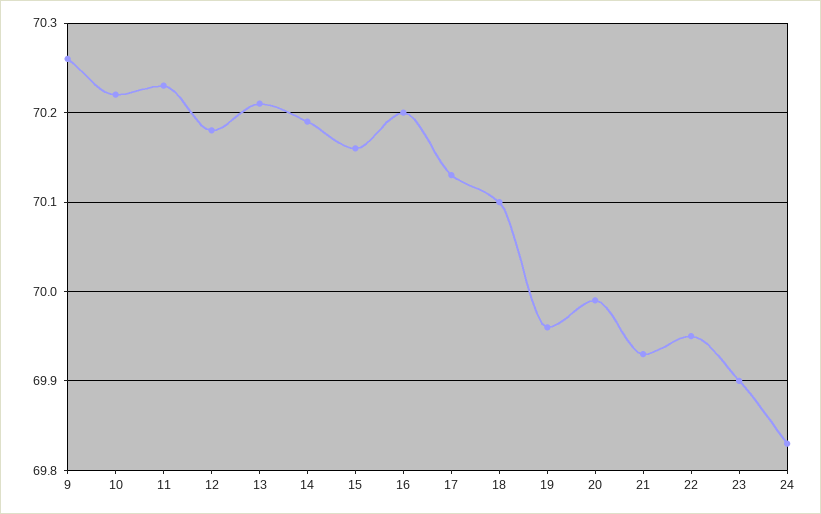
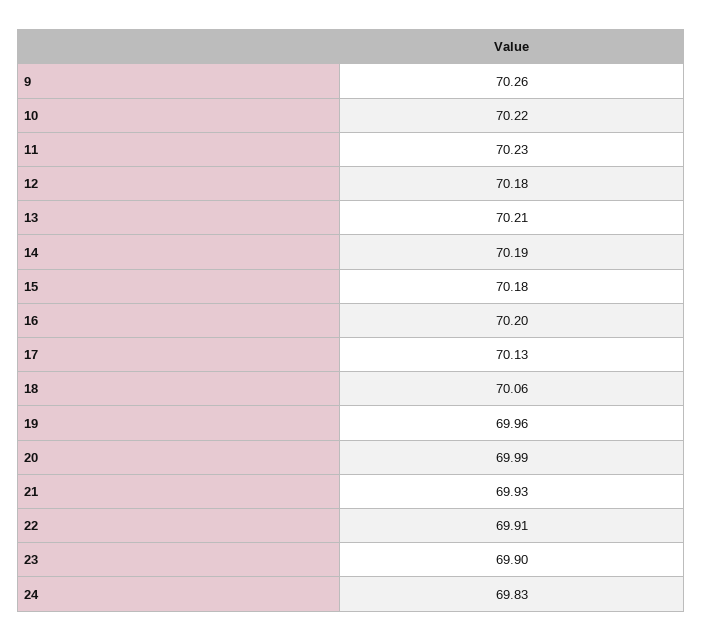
  {
    "9": 70.26,
    "10": 70.22,
    "11": 70.23,
    "12": 70.18,
    "13": 70.21,
    "14": 70.19,
-   "15": 70.16,
+   "15": 70.18,
    "16": 70.2,
    "17": 70.13,
-   "18": 70.1,
+   "18": 70.06,
    "19": 69.96,
    "20": 69.99,
    "21": 69.93,
-   "22": 69.95,
+   "22": 69.91,
    "23": 69.9,
    "24": 69.83
  }

